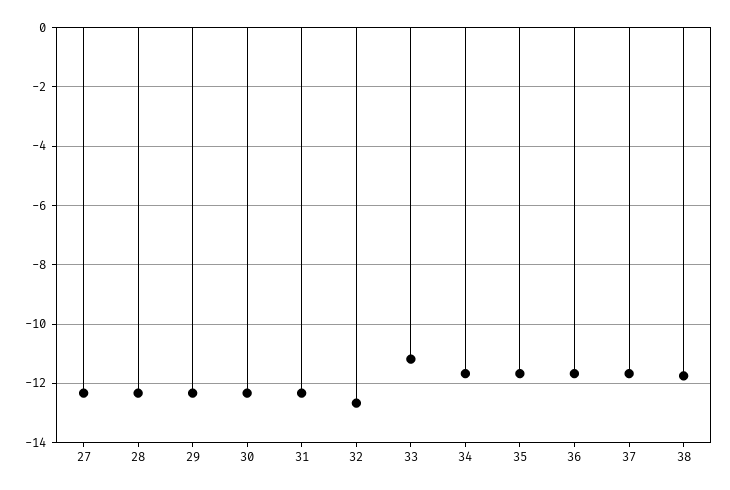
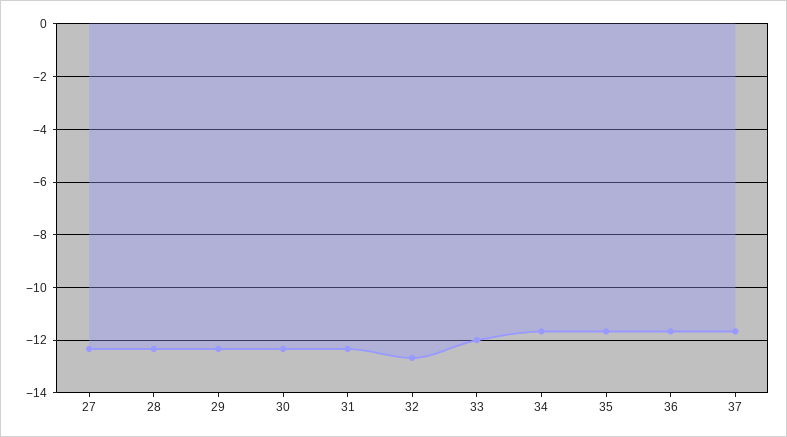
  {
    "27": -12.25,
    "28": -12.25,
    "29": -12.25,
    "30": -12.25,
    "31": -12.25,
    "32": -12.75,
-   "33": -11.25,
+   "33": -12,
    "34": -11.75,
    "35": -11.75,
    "36": -11.75,
-   "37": -11.75,
+   "37": -11.75
-   "38": -11.75
  }

